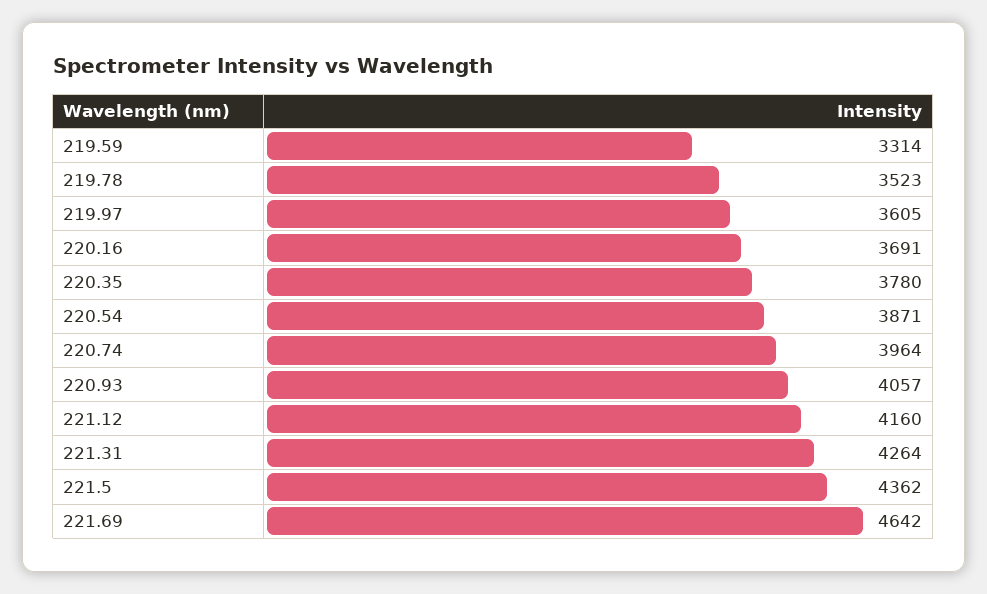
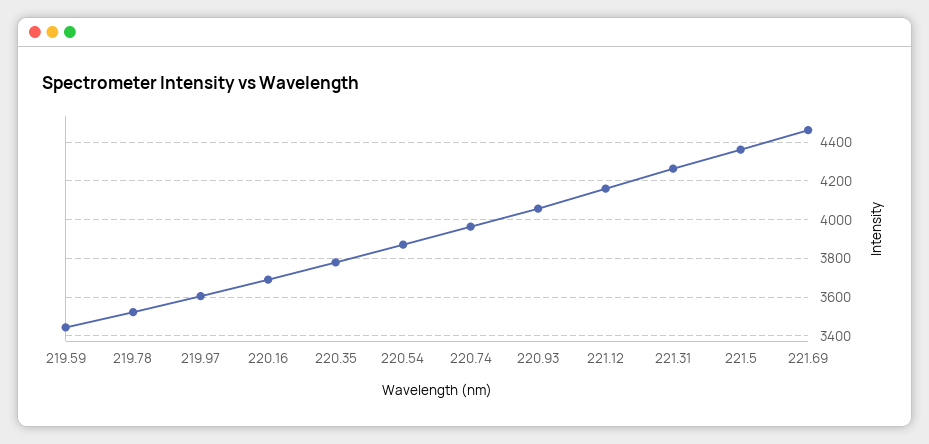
  {
-   "219.59": 3314,
+   "219.59": 3450,
    "219.78": 3523,
    "219.97": 3605,
    "220.16": 3691,
    "220.35": 3780,
    "220.54": 3871,
    "220.74": 3964,
    "220.93": 4057,
    "221.12": 4160,
    "221.31": 4264,
    "221.5": 4362,
-   "221.69": 4642
+   "221.69": 4450
  }

